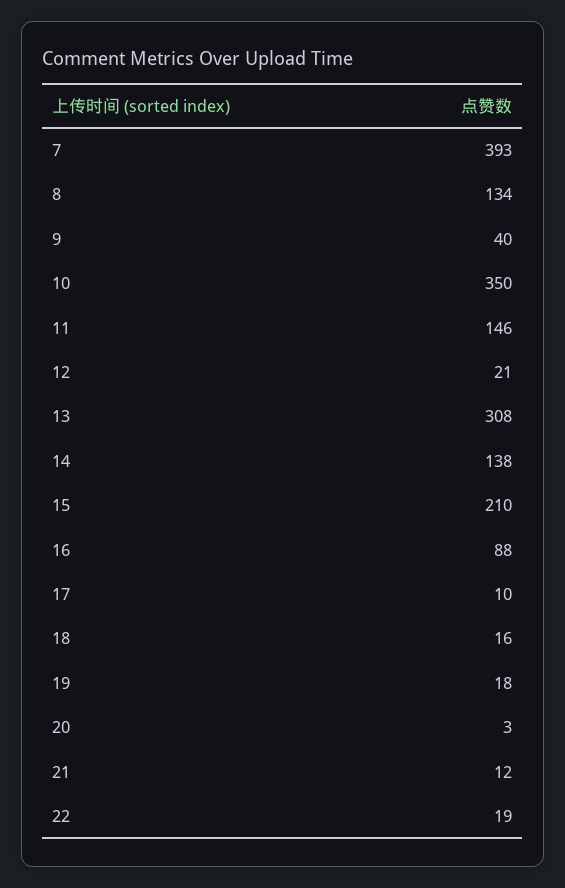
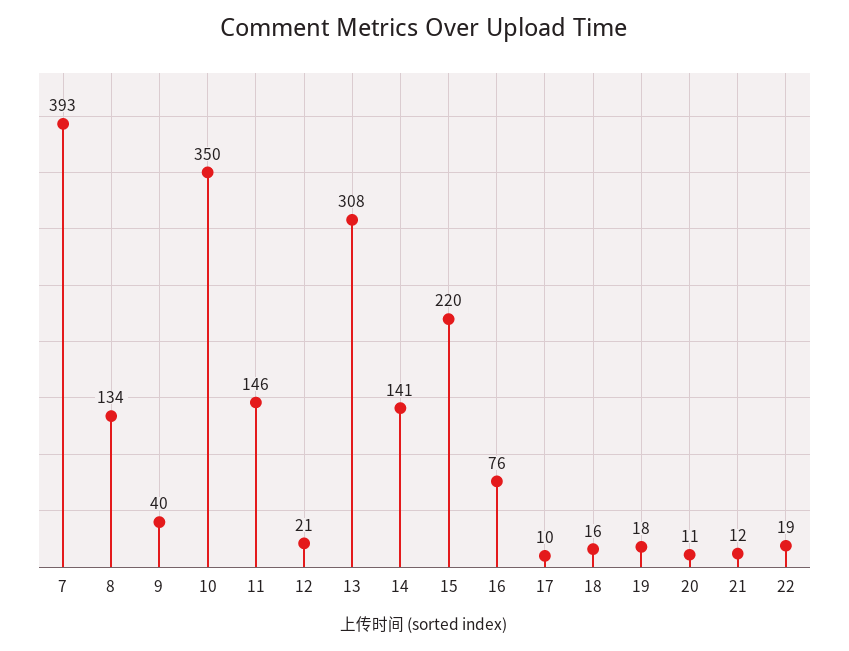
  {
    "7": 393,
    "8": 134,
    "9": 40,
    "10": 350,
    "11": 146,
    "12": 21,
    "13": 308,
-   "14": 138,
+   "14": 141,
-   "15": 210,
+   "15": 220,
-   "16": 88,
+   "16": 76,
    "17": 10,
    "18": 16,
    "19": 18,
-   "20": 3,
+   "20": 11,
    "21": 12,
    "22": 19
  }

